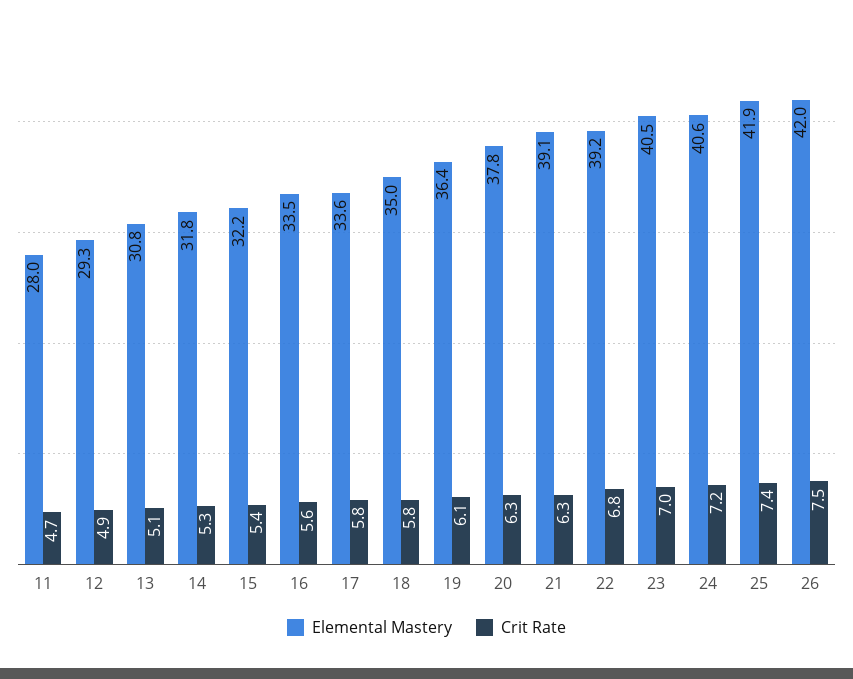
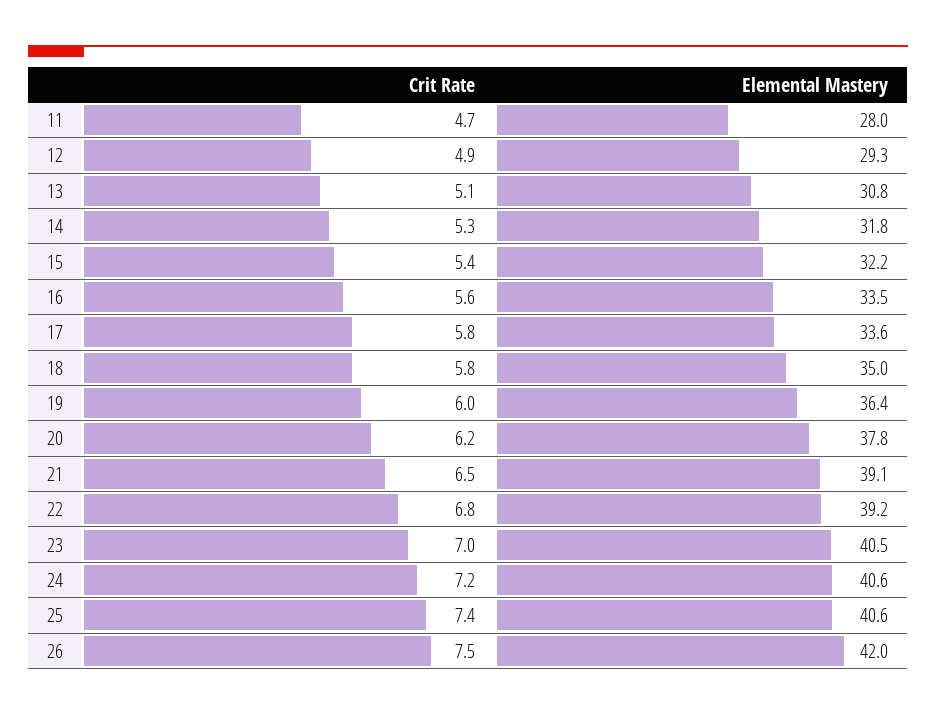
  {
    "Elemental Mastery": {
      "11": 28,
      "12": 29.3,
      "13": 30.8,
      "14": 31.8,
      "15": 32.2,
      "16": 33.5,
      "17": 33.6,
      "18": 35,
      "19": 36.4,
      "20": 37.8,
      "21": 39.1,
      "22": 39.2,
      "23": 40.5,
      "24": 40.6,
-     "25": 41.9,
+     "25": 40.6,
      "26": 42
    },
    "Crit Rate": {
      "11": 4.7,
      "12": 4.9,
      "13": 5.1,
      "14": 5.3,
      "15": 5.4,
      "16": 5.6,
      "17": 5.8,
      "18": 5.8,
-     "19": 6.1,
+     "19": 6,
-     "20": 6.3,
+     "20": 6.2,
-     "21": 6.3,
+     "21": 6.5,
      "22": 6.8,
      "23": 7,
      "24": 7.2,
      "25": 7.4,
      "26": 7.5
    }
  }

